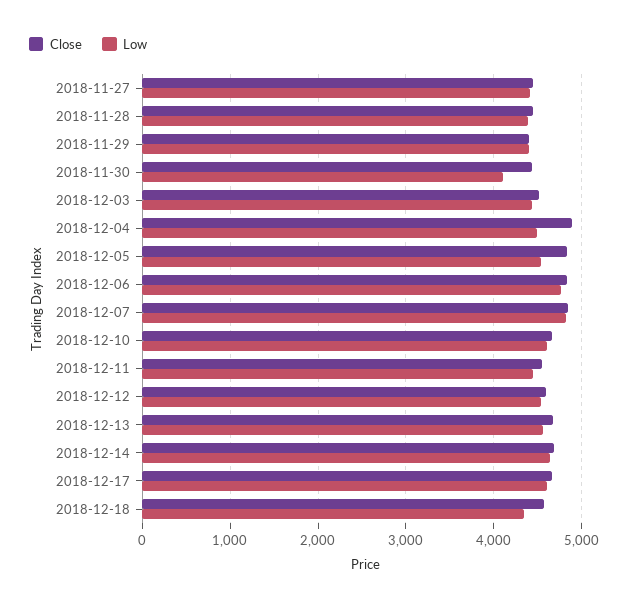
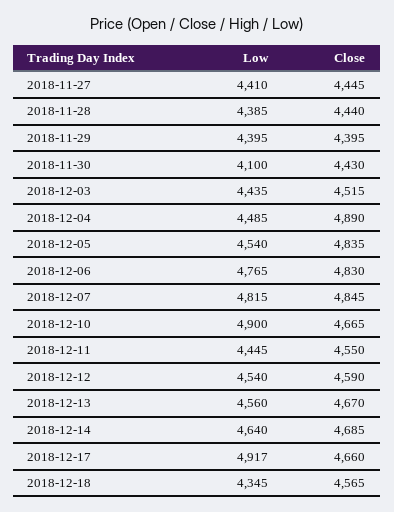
  {
    "Close": {
      "2018-11-27": 4445,
      "2018-11-28": 4440,
      "2018-11-29": 4395,
      "2018-11-30": 4430,
      "2018-12-03": 4515,
      "2018-12-04": 4890,
      "2018-12-05": 4835,
      "2018-12-06": 4830,
      "2018-12-07": 4845,
      "2018-12-10": 4665,
      "2018-12-11": 4550,
      "2018-12-12": 4590,
      "2018-12-13": 4670,
      "2018-12-14": 4685,
      "2018-12-17": 4660,
      "2018-12-18": 4565
    },
    "Low": {
      "2018-11-27": 4410,
      "2018-11-28": 4385,
      "2018-11-29": 4395,
      "2018-11-30": 4100,
      "2018-12-03": 4435,
      "2018-12-04": 4485,
      "2018-12-05": 4540,
      "2018-12-06": 4765,
      "2018-12-07": 4815,
-     "2018-12-10": 4600,
+     "2018-12-10": 4900,
      "2018-12-11": 4445,
      "2018-12-12": 4540,
      "2018-12-13": 4560,
      "2018-12-14": 4640,
-     "2018-12-17": 4600,
+     "2018-12-17": 4917,
      "2018-12-18": 4345
    }
  }

